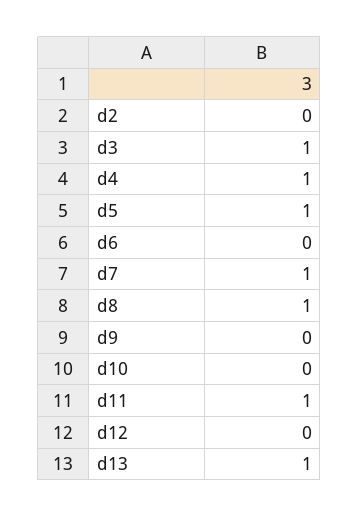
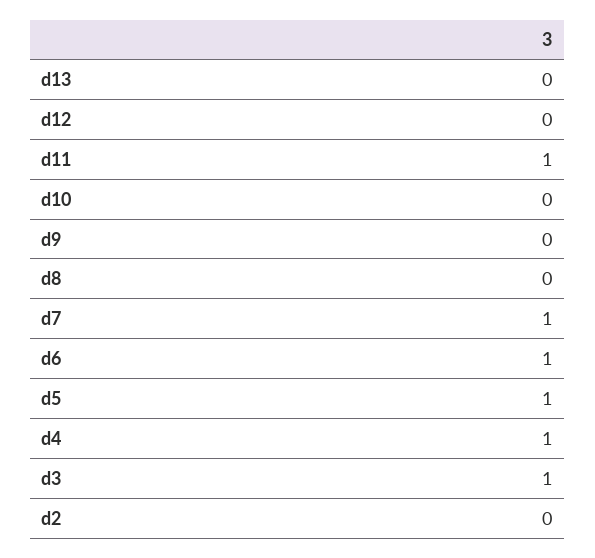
  {
    "d2": 0,
    "d3": 1,
    "d4": 1,
    "d5": 1,
-   "d6": 0,
+   "d6": 1,
    "d7": 1,
-   "d8": 1,
+   "d8": 0,
    "d9": 0,
    "d10": 0,
    "d11": 1,
    "d12": 0,
-   "d13": 1
+   "d13": 0
  }

